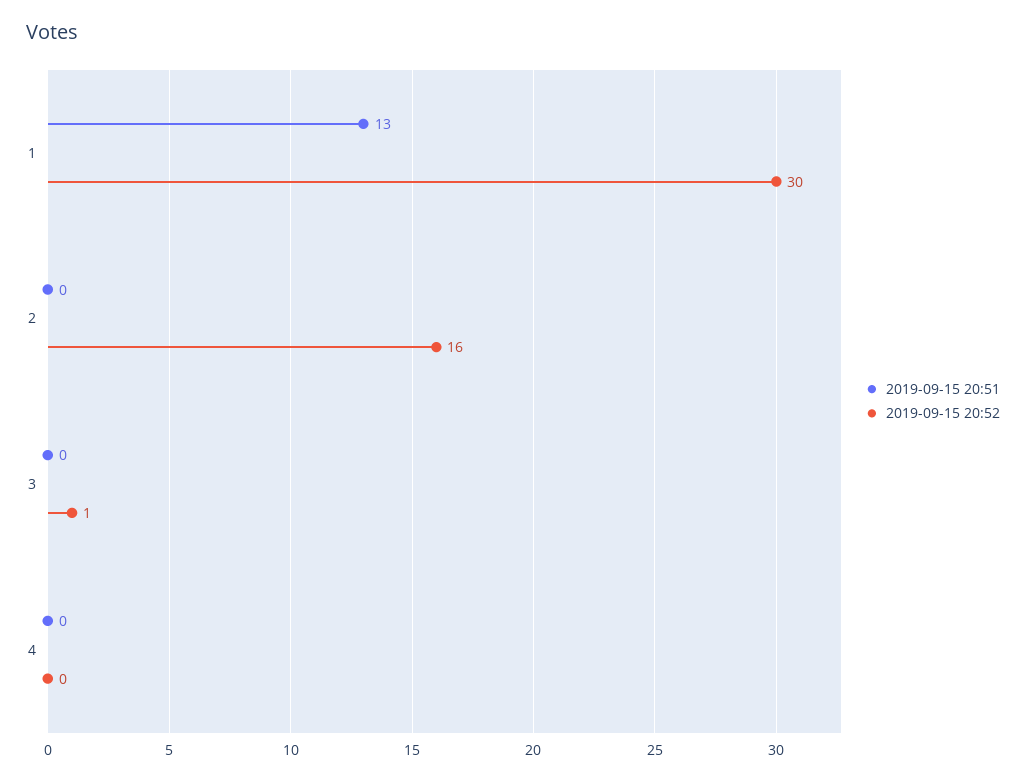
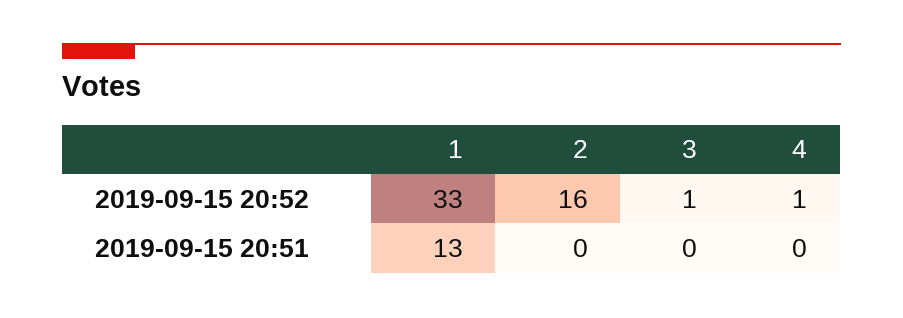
  {
    "2019-09-15 20:51": {
      "1": 13,
      "2": 0,
      "3": 0,
      "4": 0
    },
    "2019-09-15 20:52": {
-     "1": 30,
+     "1": 33,
      "2": 16,
      "3": 1,
-     "4": 0
+     "4": 1
    }
  }

